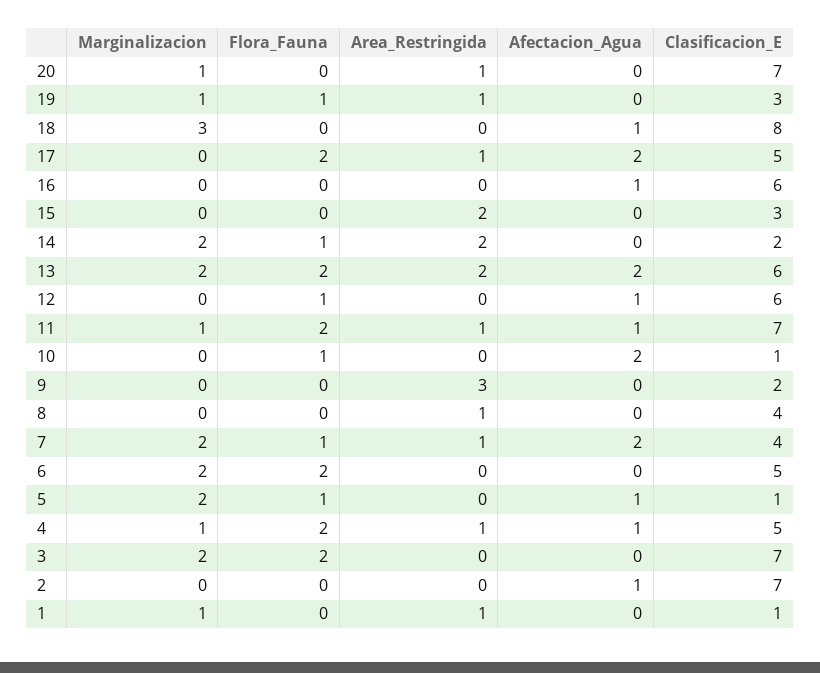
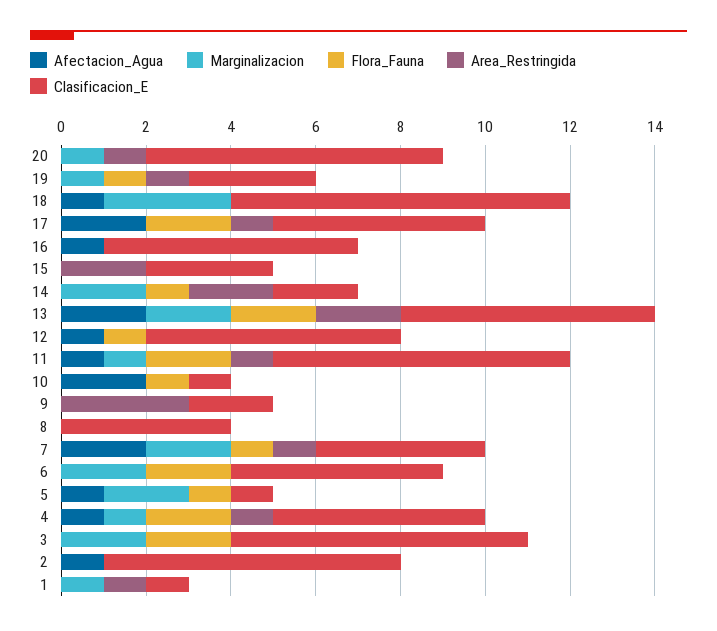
  {
    "Marginalizacion": {
      "20": 1,
      "19": 1,
      "18": 3,
      "17": 0,
      "16": 0,
      "15": 0,
      "14": 2,
      "13": 2,
      "12": 0,
      "11": 1,
      "10": 0,
      "9": 0,
      "8": 0,
      "7": 2,
      "6": 2,
      "5": 2,
      "4": 1,
      "3": 2,
      "2": 0,
      "1": 1
    },
    "Flora_Fauna": {
      "20": 0,
      "19": 1,
      "18": 0,
      "17": 2,
      "16": 0,
      "15": 0,
      "14": 1,
      "13": 2,
      "12": 1,
      "11": 2,
      "10": 1,
      "9": 0,
      "8": 0,
      "7": 1,
      "6": 2,
      "5": 1,
      "4": 2,
      "3": 2,
      "2": 0,
      "1": 0
    },
    "Area_Restringida": {
      "20": 1,
      "19": 1,
      "18": 0,
      "17": 1,
      "16": 0,
      "15": 2,
      "14": 2,
      "13": 2,
      "12": 0,
      "11": 1,
      "10": 0,
      "9": 3,
-     "8": 1,
+     "8": 0,
      "7": 1,
      "6": 0,
      "5": 0,
      "4": 1,
      "3": 0,
      "2": 0,
      "1": 1
    },
    "Afectacion_Agua": {
      "20": 0,
      "19": 0,
      "18": 1,
      "17": 2,
      "16": 1,
      "15": 0,
      "14": 0,
      "13": 2,
      "12": 1,
      "11": 1,
      "10": 2,
      "9": 0,
      "8": 0,
      "7": 2,
      "6": 0,
      "5": 1,
      "4": 1,
      "3": 0,
      "2": 1,
      "1": 0
    },
    "Clasificacion_E": {
      "20": 7,
      "19": 3,
      "18": 8,
      "17": 5,
      "16": 6,
      "15": 3,
      "14": 2,
      "13": 6,
      "12": 6,
      "11": 7,
      "10": 1,
      "9": 2,
      "8": 4,
      "7": 4,
      "6": 5,
      "5": 1,
      "4": 5,
      "3": 7,
      "2": 7,
      "1": 1
    }
  }

